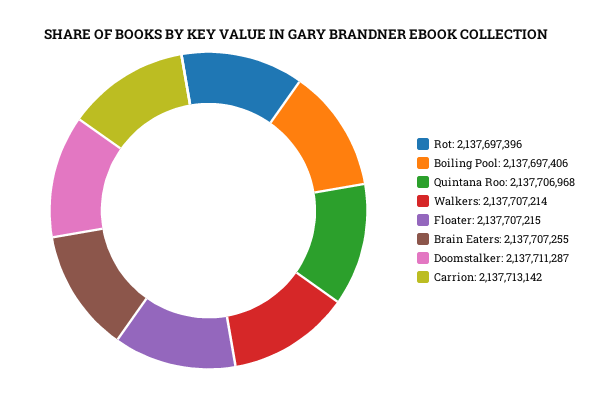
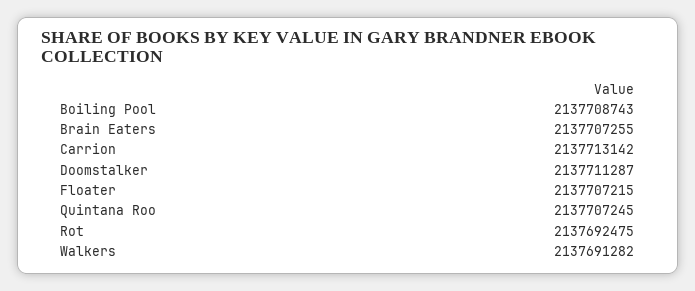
  {
-   "Rot": 2137697396,
+   "Rot": 2137692475,
-   "Boiling Pool": 2137697406,
+   "Boiling Pool": 2137708743,
-   "Quintana Roo": 2137706968,
+   "Quintana Roo": 2137707245,
-   "Walkers": 2137707214,
+   "Walkers": 2137691282,
    "Floater": 2137707215,
    "Brain Eaters": 2137707255,
    "Doomstalker": 2137711287,
    "Carrion": 2137713142
  }

